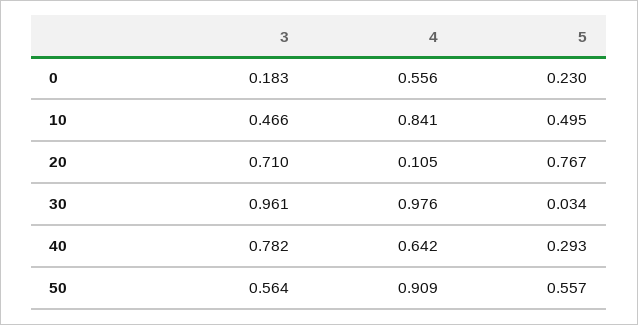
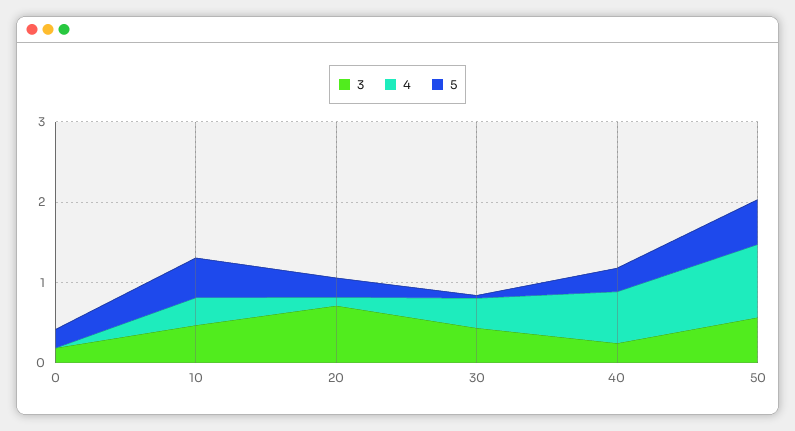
  {
    "3": {
      "0": 0.183,
      "10": 0.466,
      "20": 0.71,
-     "30": 0.961,
+     "30": 0.4,
-     "40": 0.782,
+     "40": 0.2,
      "50": 0.564
    },
    "4": {
-     "0": 0.556,
+     "0": 0,
-     "10": 0.841,
+     "10": 0.4,
      "20": 0.105,
-     "30": 0.976,
+     "30": 0.4,
      "40": 0.642,
      "50": 0.909
    },
    "5": {
      "0": 0.23,
      "10": 0.495,
-     "20": 0.767,
+     "20": 0.2,
      "30": 0.034,
      "40": 0.293,
      "50": 0.557
    }
  }

